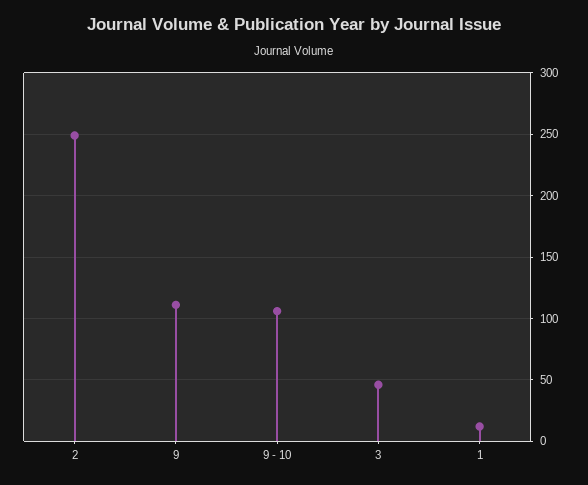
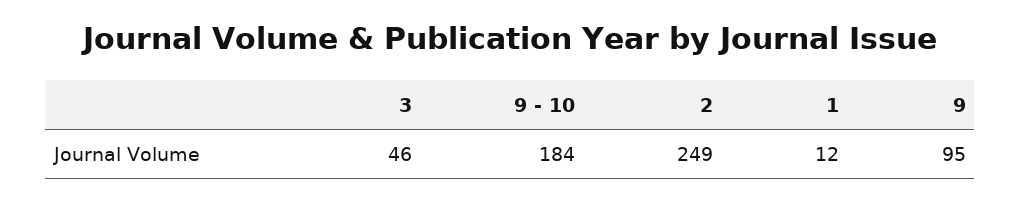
  {
    "2": 249,
-   "9": 110,
+   "9": 95,
-   "9 - 10": 105,
+   "9 - 10": 184,
    "3": 46,
    "1": 12
  }

